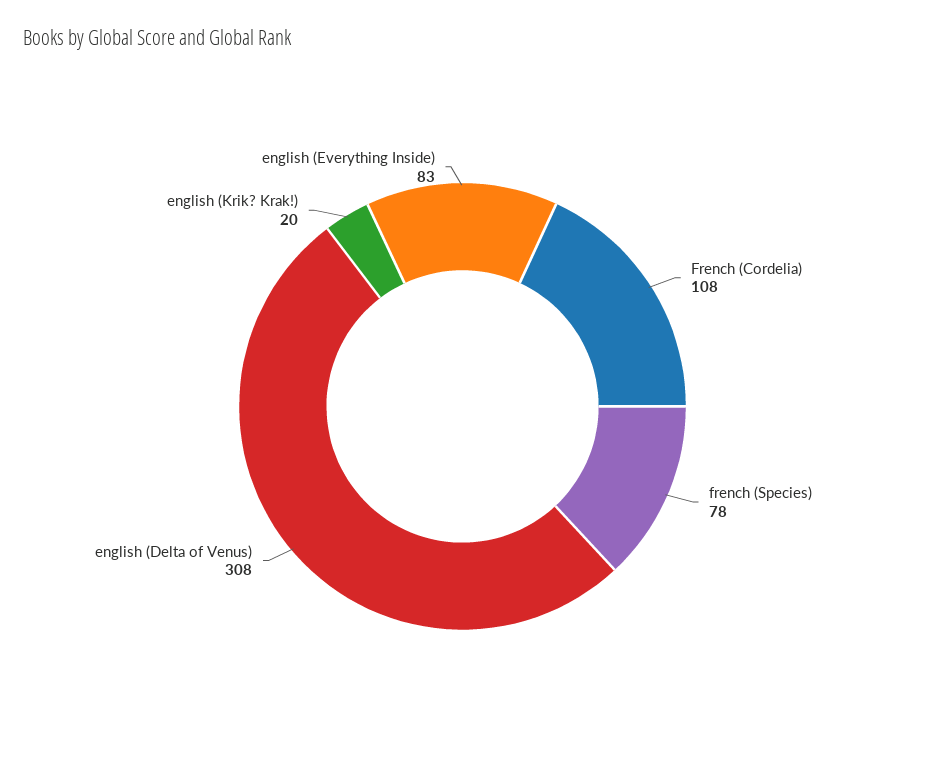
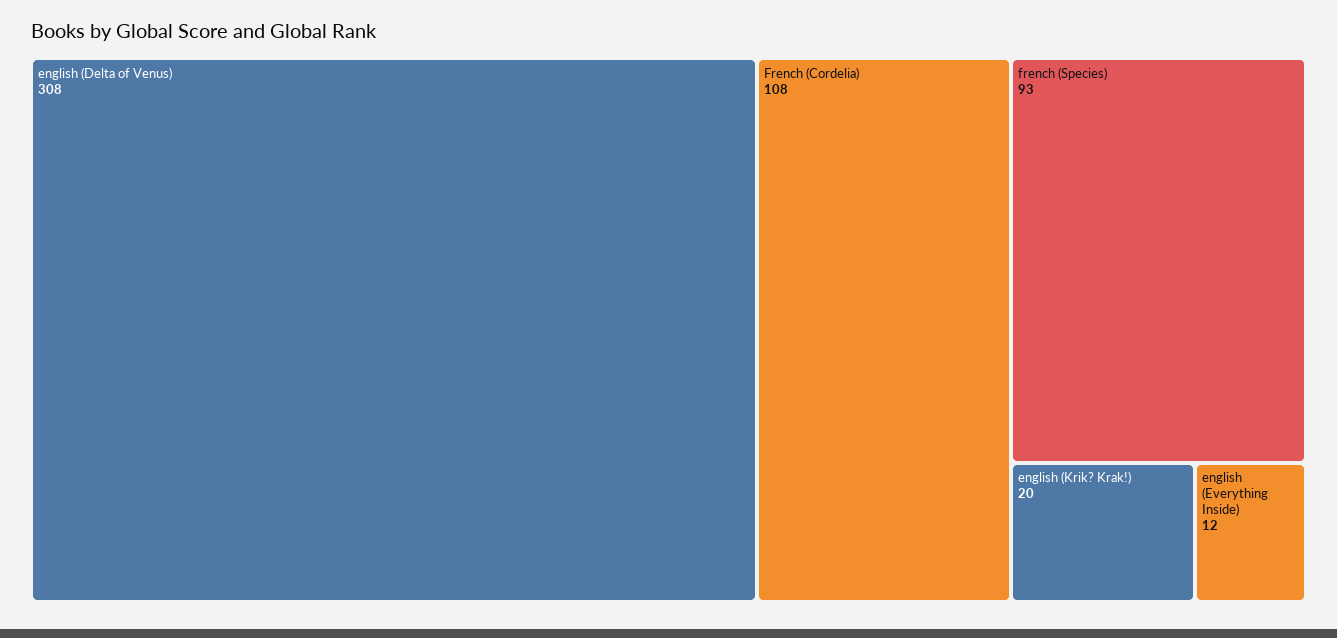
  {
    "French (Cordelia)": 108,
-   "french (Species)": 78,
+   "french (Species)": 93,
    "english (Delta of Venus)": 308,
    "english (Krik? Krak!)": 20,
-   "english (Everything Inside)": 83
+   "english (Everything Inside)": 12
  }

